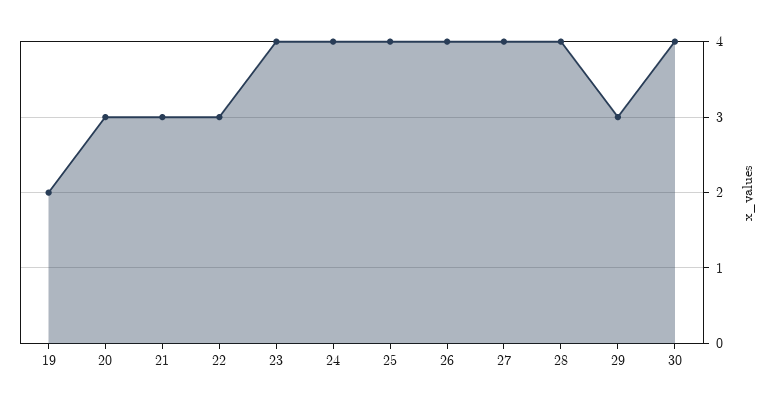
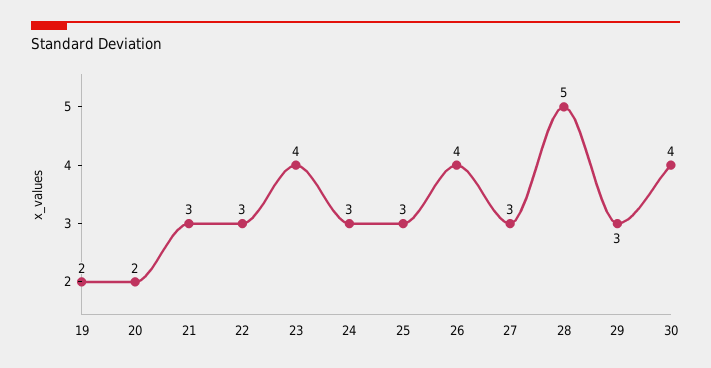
  {
    "19": 2,
-   "20": 3,
+   "20": 2,
    "21": 3,
    "22": 3,
    "23": 4,
-   "24": 4,
+   "24": 3,
-   "25": 4,
+   "25": 3,
    "26": 4,
-   "27": 4,
+   "27": 3,
-   "28": 4,
+   "28": 5,
    "29": 3,
    "30": 4
  }

